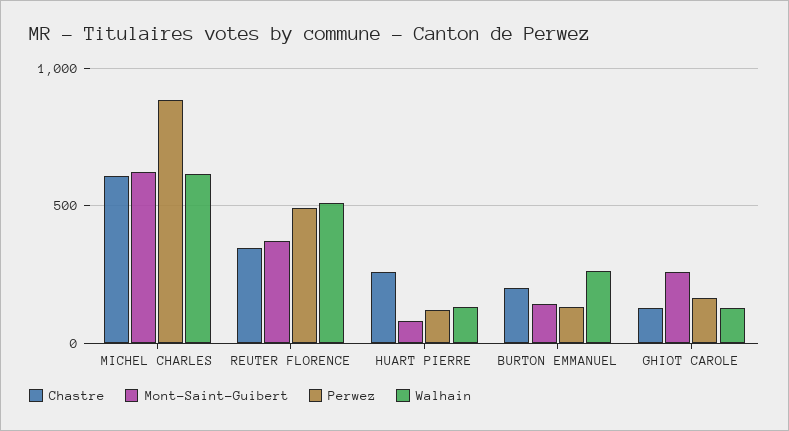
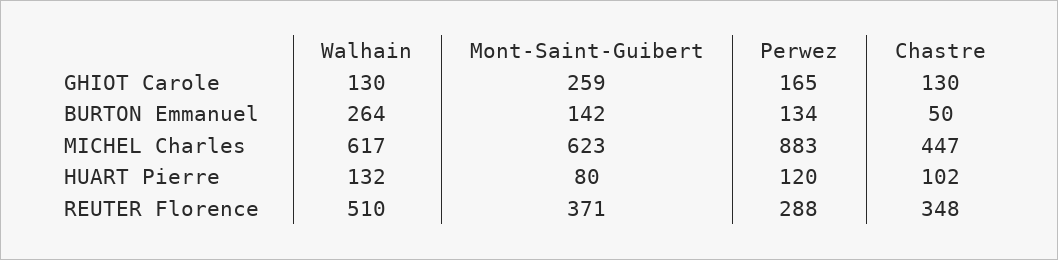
  {
    "Chastre": {
-     "MICHEL CHARLES": 600,
+     "MICHEL CHARLES": 447,
      "REUTER FLORENCE": 348,
-     "HUART PIERRE": 250,
+     "HUART PIERRE": 102,
-     "BURTON EMMANUEL": 200,
+     "BURTON EMMANUEL": 50,
      "GHIOT CAROLE": 130
    },
    "Mont-Saint-Guibert": {
      "MICHEL CHARLES": 623,
      "REUTER FLORENCE": 371,
      "HUART PIERRE": 80,
      "BURTON EMMANUEL": 142,
      "GHIOT CAROLE": 259
    },
    "Perwez": {
      "MICHEL CHARLES": 883,
-     "REUTER FLORENCE": 500,
+     "REUTER FLORENCE": 288,
      "HUART PIERRE": 120,
      "BURTON EMMANUEL": 134,
      "GHIOT CAROLE": 165
    },
    "Walhain": {
      "MICHEL CHARLES": 617,
      "REUTER FLORENCE": 510,
      "HUART PIERRE": 132,
      "BURTON EMMANUEL": 264,
      "GHIOT CAROLE": 130
    }
  }

